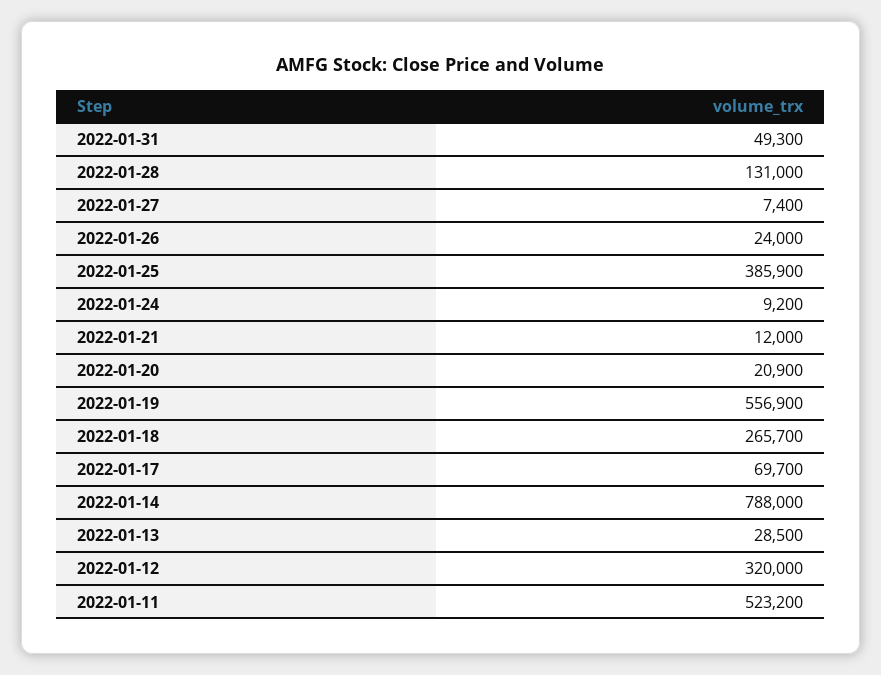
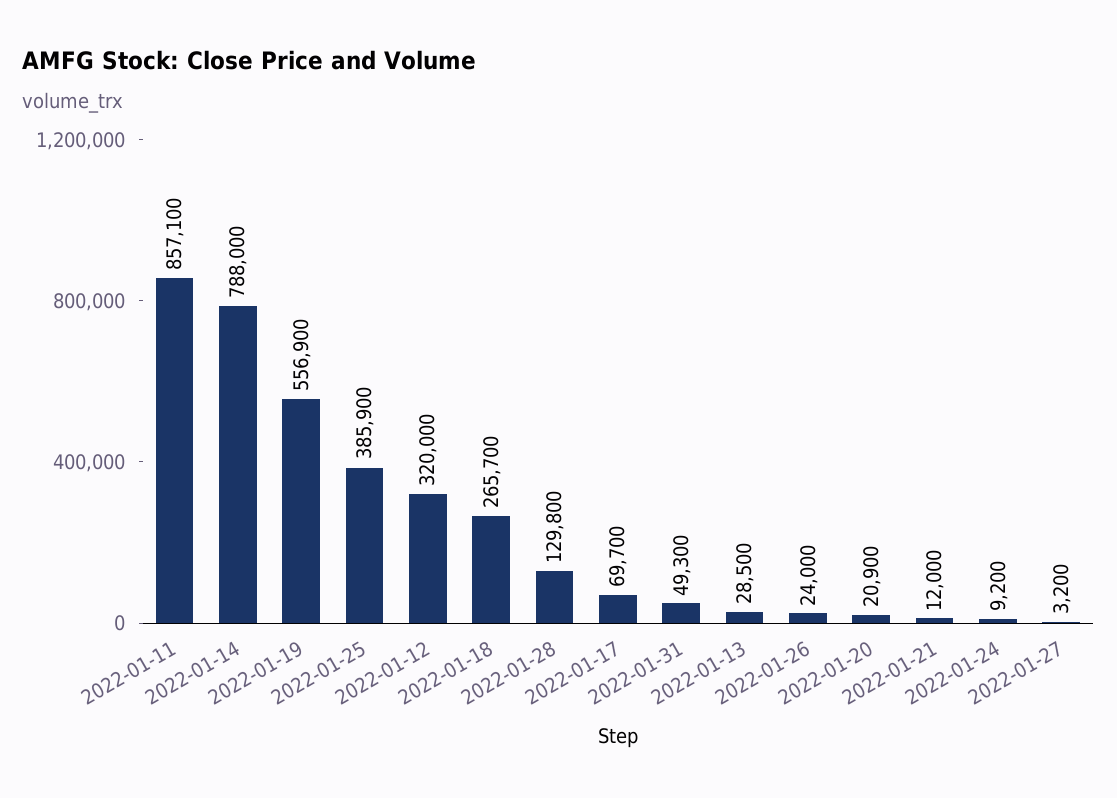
  {
    "2022-01-31": 49300,
-   "2022-01-28": 131000,
+   "2022-01-28": 129800,
-   "2022-01-27": 7400,
+   "2022-01-27": 3200,
    "2022-01-26": 24000,
    "2022-01-25": 385900,
    "2022-01-24": 9200,
    "2022-01-21": 12000,
    "2022-01-20": 20900,
    "2022-01-19": 556900,
    "2022-01-18": 265700,
    "2022-01-17": 69700,
    "2022-01-14": 788000,
    "2022-01-13": 28500,
    "2022-01-12": 320000,
-   "2022-01-11": 523200
+   "2022-01-11": 857100
  }

